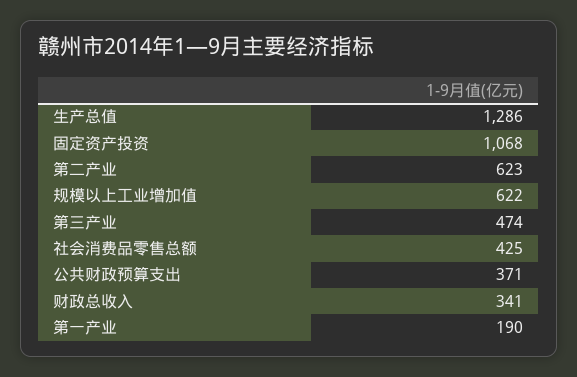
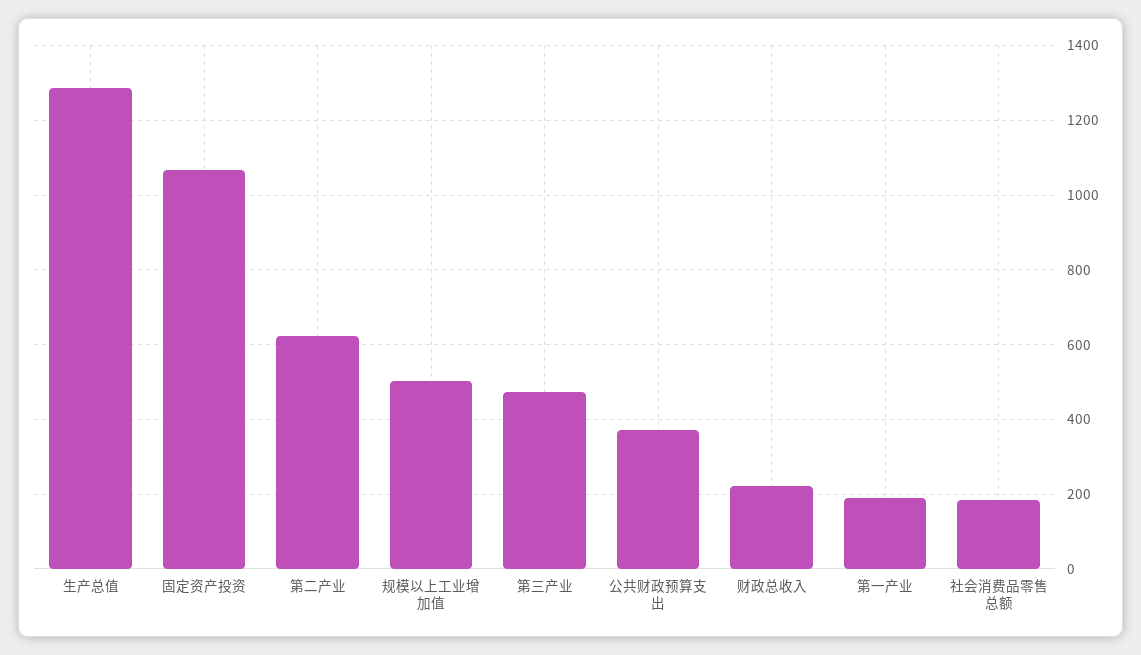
  {
    "生产总值": 1286,
    "固定资产投资": 1068,
    "第二产业": 623,
-   "规模以上工业增加值": 622,
+   "规模以上工业增加值": 500,
    "第三产业": 474,
-   "社会消费品零售总额": 425,
+   "社会消费品零售总额": 180,
    "公共财政预算支出": 371,
-   "财政总收入": 341,
+   "财政总收入": 220,
    "第一产业": 190
  }

